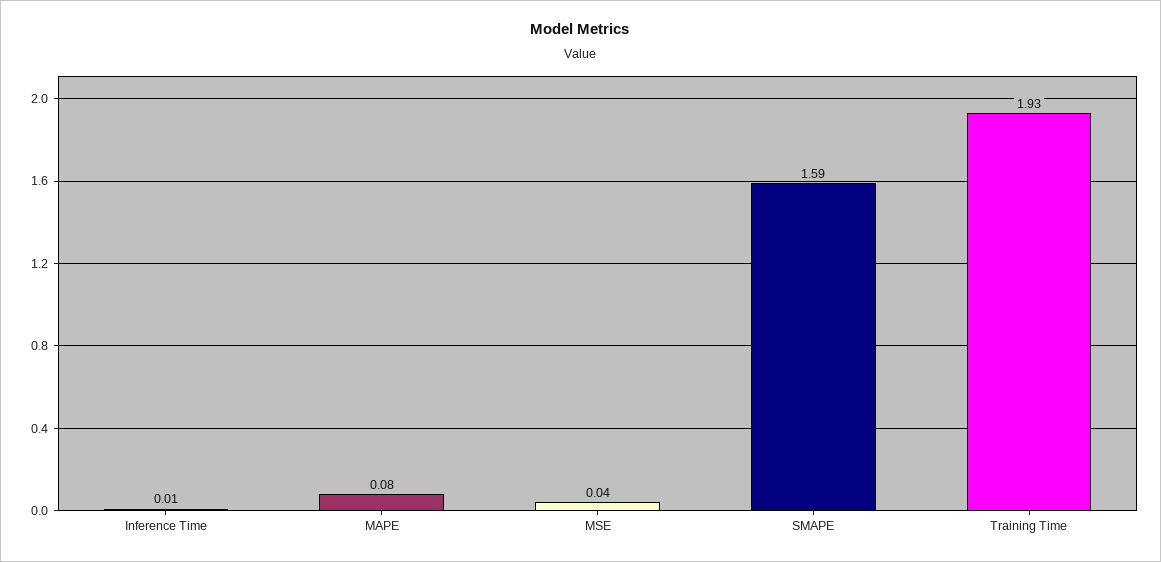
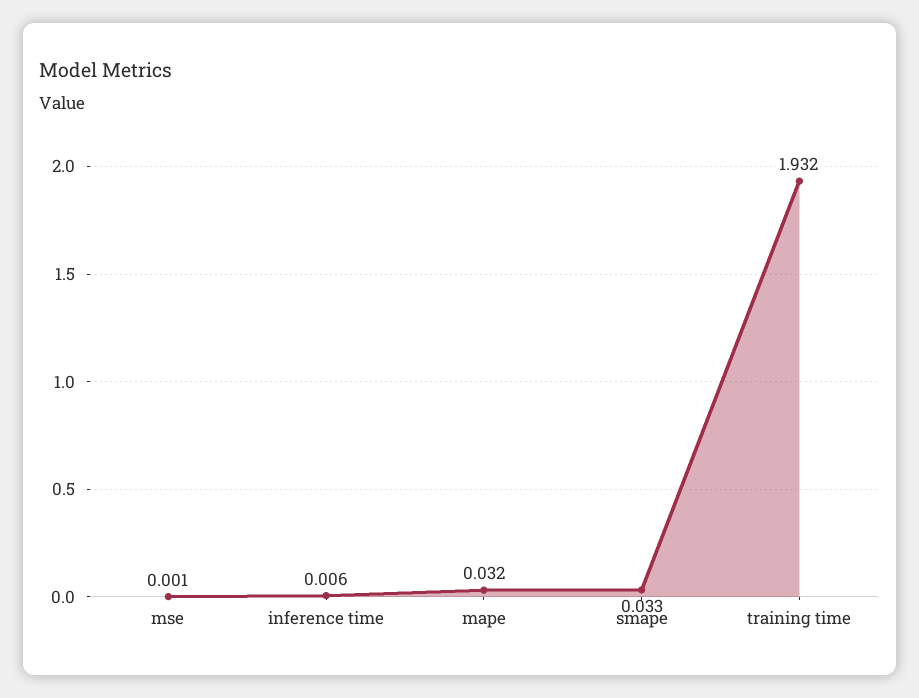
  {
    "Inference Time": 0.006,
-   "MAPE": 0.08,
+   "MAPE": 0.032,
-   "MSE": 0.04,
+   "MSE": 0.001,
-   "SMAPE": 1.59,
+   "SMAPE": 0.033,
    "Training Time": 1.932
  }

